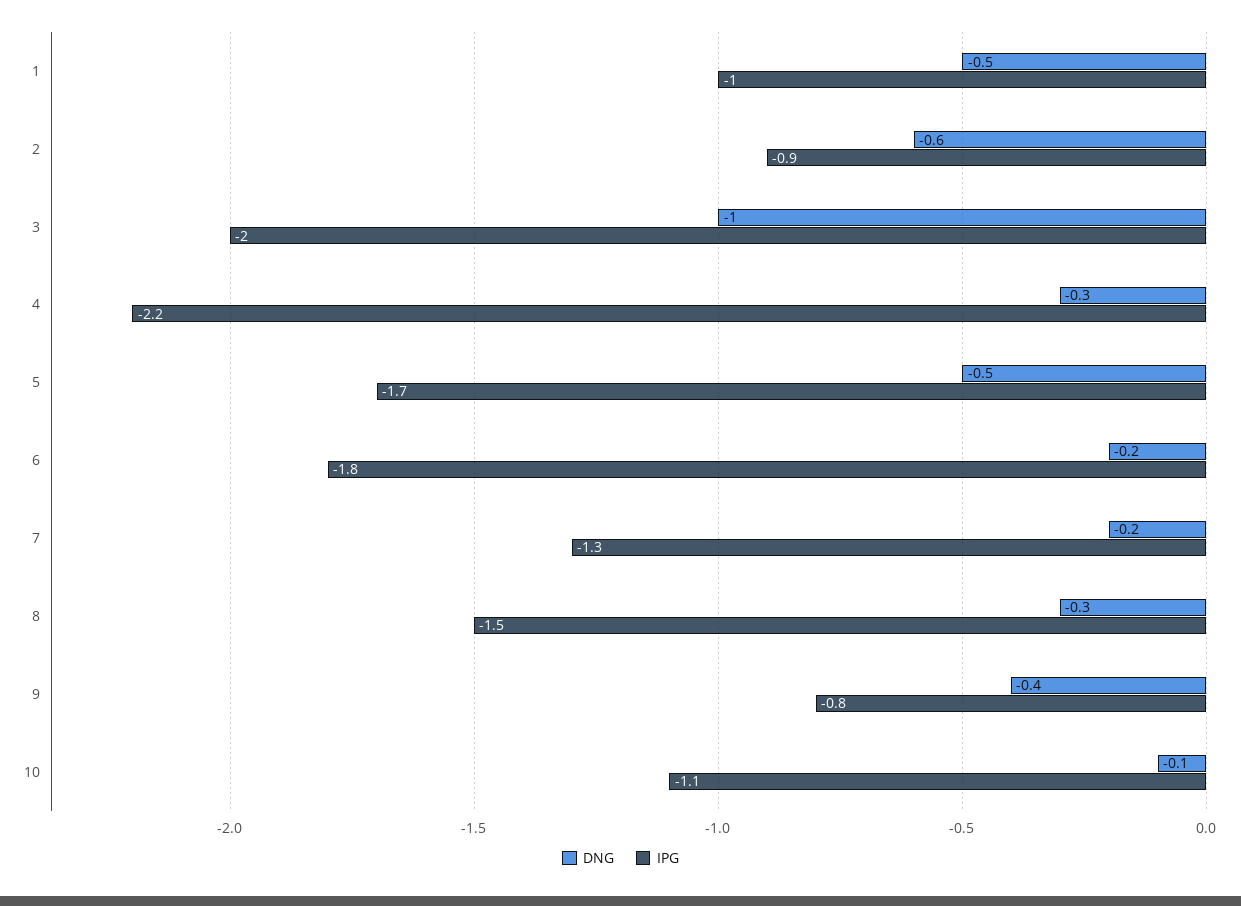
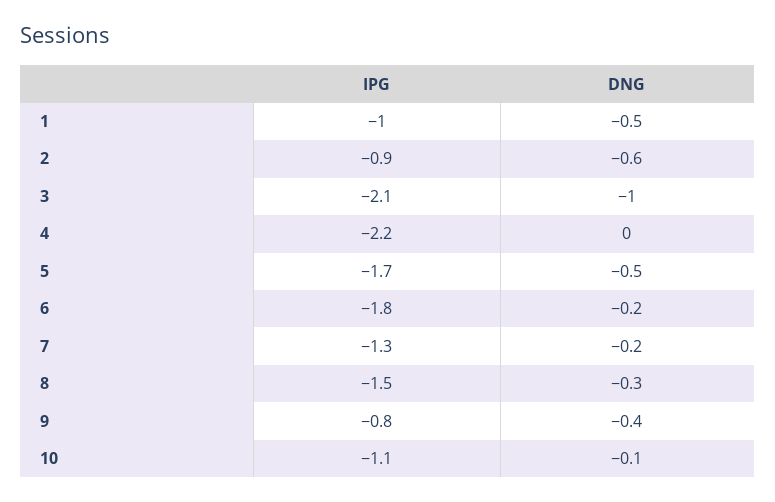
  {
    "DNG": {
      "1": -0.5,
      "2": -0.6,
      "3": -1,
-     "4": -0.3,
+     "4": 0,
      "5": -0.5,
      "6": -0.2,
      "7": -0.2,
      "8": -0.3,
      "9": -0.4,
      "10": -0.1
    },
    "IPG": {
      "1": -1,
      "2": -0.9,
-     "3": -2,
+     "3": -2.1,
      "4": -2.2,
      "5": -1.7,
      "6": -1.8,
      "7": -1.3,
      "8": -1.5,
      "9": -0.8,
      "10": -1.1
    }
  }

